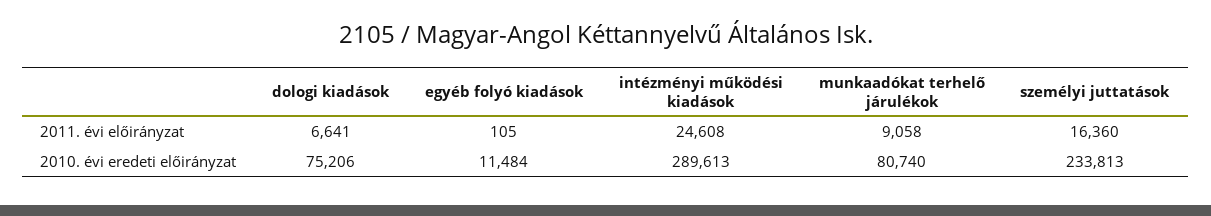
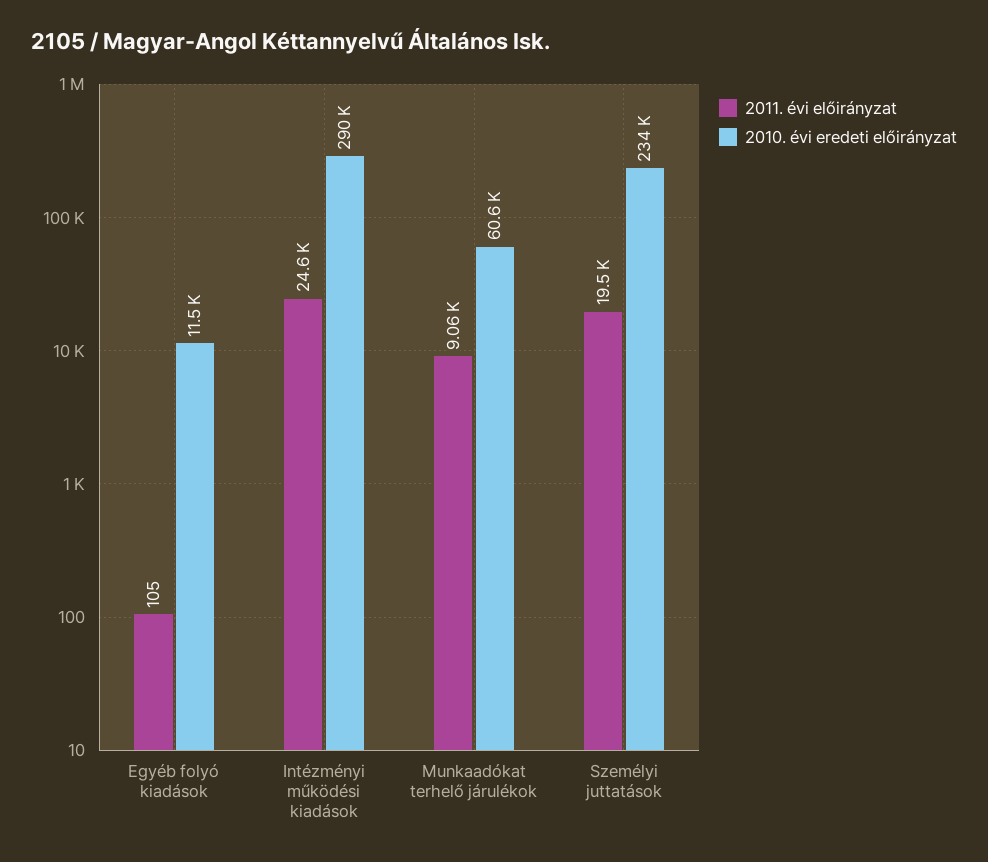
  {
    "2011. évi előirányzat": {
-     "dologi kiadások": 6641,
      "egyéb folyó kiadások": 105,
      "intézményi működési kiadások": 24608,
      "munkaadókat terhelő járulékok": 9058,
-     "személyi juttatások": 16360
+     "személyi juttatások": 19500
    },
    "2010. évi eredeti előirányzat": {
-     "dologi kiadások": 75206,
      "egyéb folyó kiadások": 11484,
      "intézményi működési kiadások": 289613,
-     "munkaadókat terhelő járulékok": 80740,
+     "munkaadókat terhelő járulékok": 60600,
      "személyi juttatások": 233813
    }
  }

